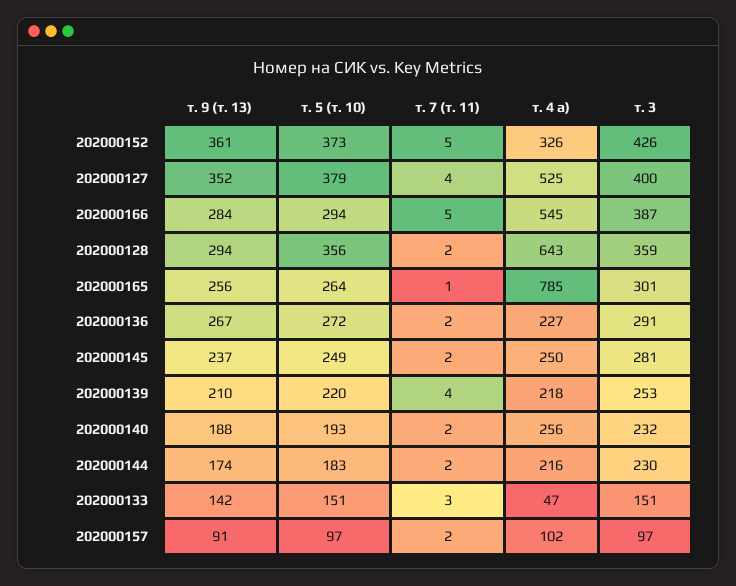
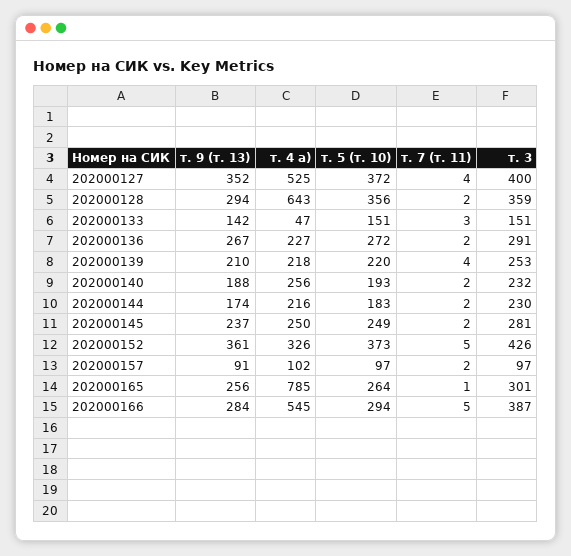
  {
    "т. 9 (т. 13)": {
      "202000152": 361,
      "202000127": 352,
      "202000166": 284,
      "202000128": 294,
      "202000165": 256,
      "202000136": 267,
      "202000145": 237,
      "202000139": 210,
      "202000140": 188,
      "202000144": 174,
      "202000133": 142,
      "202000157": 91
    },
    "т. 5 (т. 10)": {
      "202000152": 373,
-     "202000127": 379,
+     "202000127": 372,
      "202000166": 294,
      "202000128": 356,
      "202000165": 264,
      "202000136": 272,
      "202000145": 249,
      "202000139": 220,
      "202000140": 193,
      "202000144": 183,
      "202000133": 151,
      "202000157": 97
    },
    "т. 7 (т. 11)": {
      "202000152": 5,
      "202000127": 4,
      "202000166": 5,
      "202000128": 2,
      "202000165": 1,
      "202000136": 2,
      "202000145": 2,
      "202000139": 4,
      "202000140": 2,
      "202000144": 2,
      "202000133": 3,
      "202000157": 2
    },
    "т. 4 а)": {
      "202000152": 326,
      "202000127": 525,
      "202000166": 545,
      "202000128": 643,
      "202000165": 785,
      "202000136": 227,
      "202000145": 250,
      "202000139": 218,
      "202000140": 256,
      "202000144": 216,
      "202000133": 47,
      "202000157": 102
    },
    "т. 3": {
      "202000152": 426,
      "202000127": 400,
      "202000166": 387,
      "202000128": 359,
      "202000165": 301,
      "202000136": 291,
      "202000145": 281,
      "202000139": 253,
      "202000140": 232,
      "202000144": 230,
      "202000133": 151,
      "202000157": 97
    }
  }

